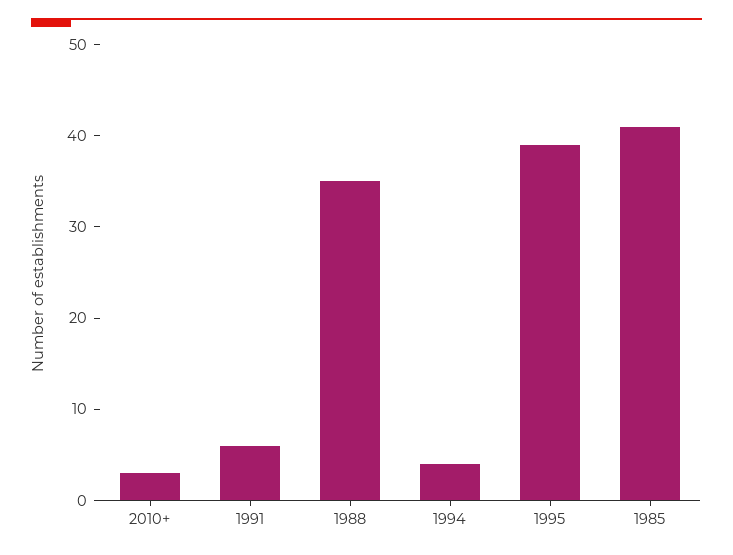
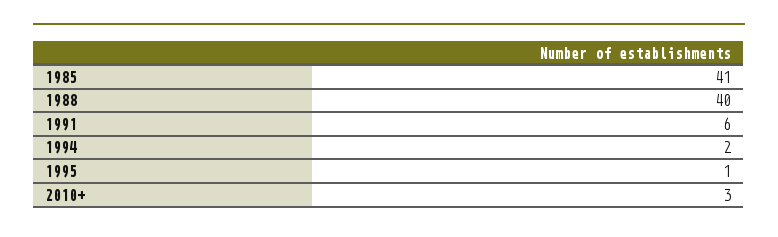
  {
    "2010+": 3,
    "1991": 6,
-   "1988": 35,
+   "1988": 40,
-   "1994": 4,
+   "1994": 2,
-   "1995": 39,
+   "1995": 1,
    "1985": 41
  }

